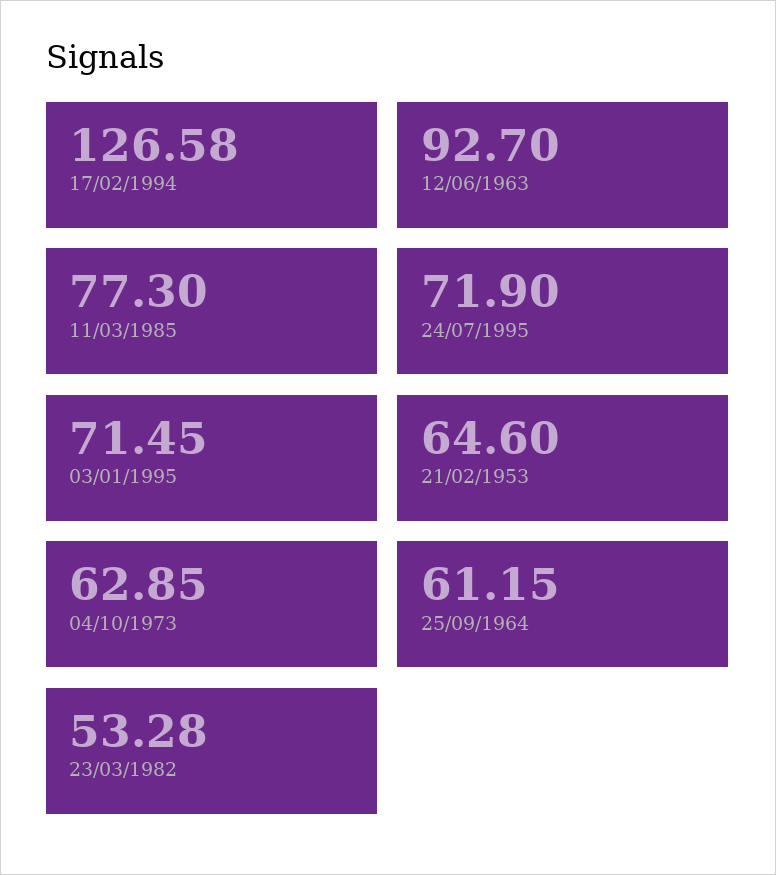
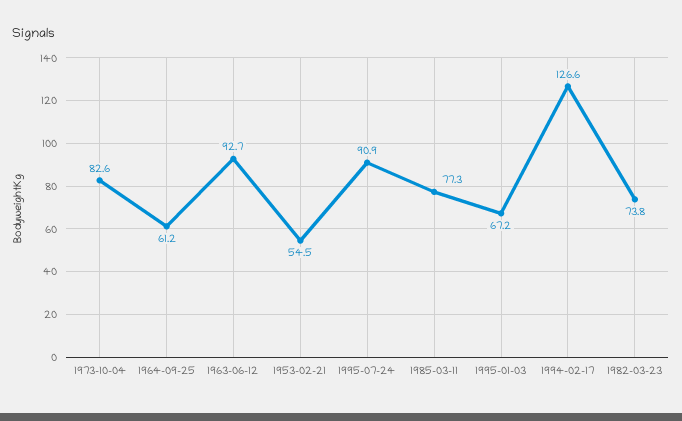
  {
    "17/02/1994": 126.58,
    "12/06/1963": 92.7,
    "11/03/1985": 77.3,
-   "24/07/1995": 71.9,
+   "24/07/1995": 90.9,
-   "03/01/1995": 71.45,
+   "03/01/1995": 67.2,
-   "21/02/1953": 64.6,
+   "21/02/1953": 54.5,
-   "04/10/1973": 62.85,
+   "04/10/1973": 82.6,
    "25/09/1964": 61.15,
-   "23/03/1982": 53.28
+   "23/03/1982": 73.8
  }

